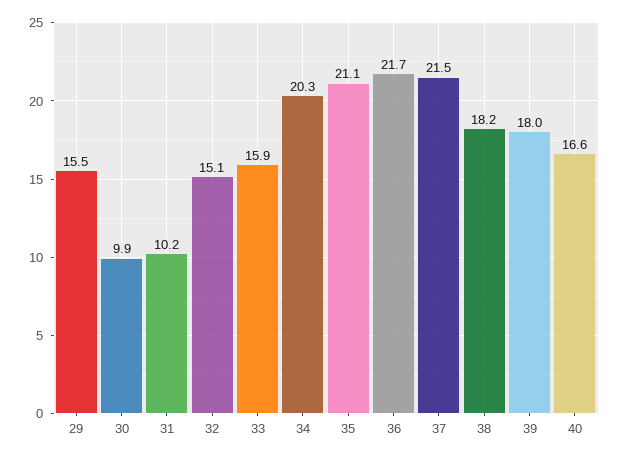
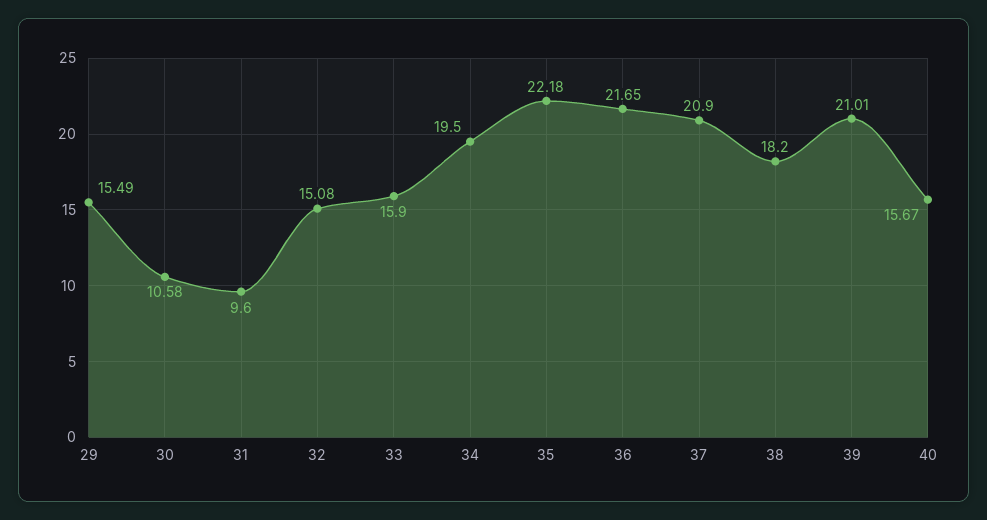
  {
    "29": 15.49,
-   "30": 9.9,
+   "30": 10.58,
-   "31": 10.2,
+   "31": 9.6,
    "32": 15.08,
    "33": 15.9,
-   "34": 20.3,
+   "34": 19.5,
-   "35": 21.1,
+   "35": 22.18,
    "36": 21.65,
-   "37": 21.5,
+   "37": 20.9,
    "38": 18.2,
-   "39": 18,
+   "39": 21.01,
-   "40": 16.6
+   "40": 15.67
  }

